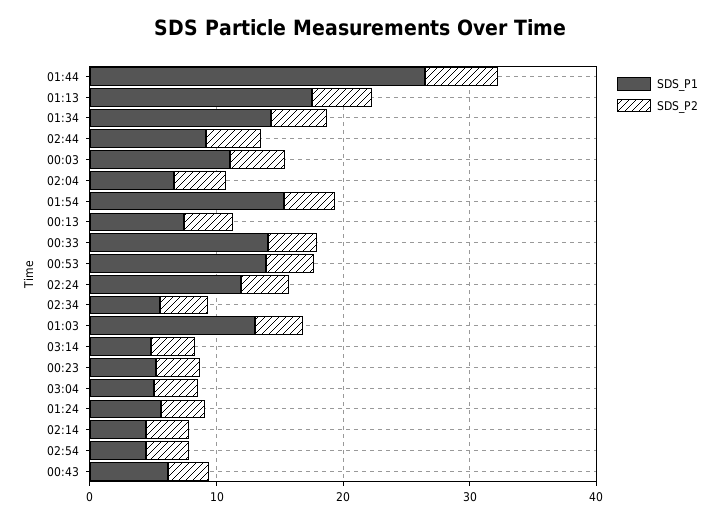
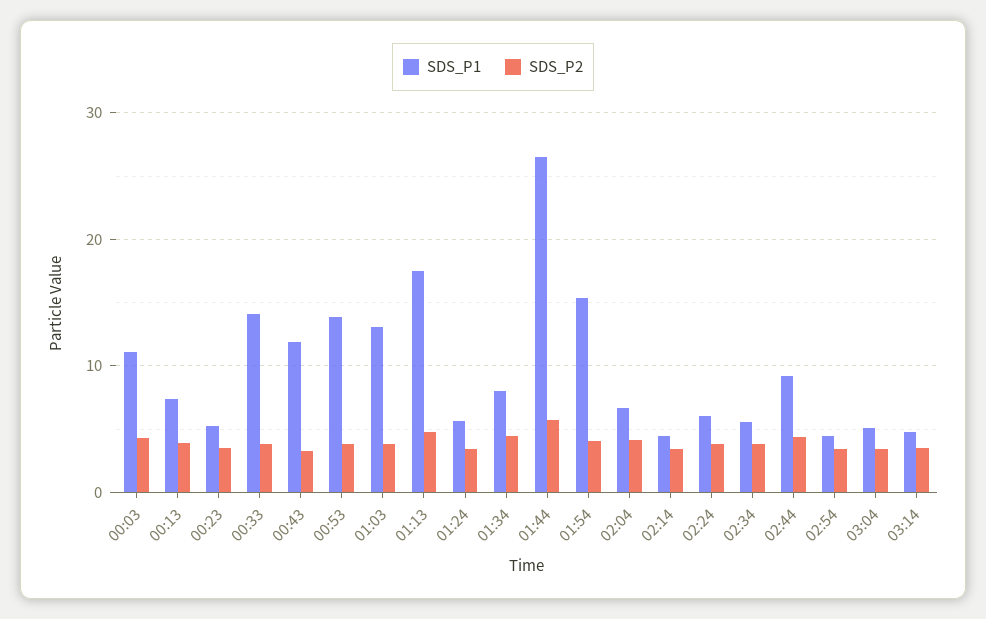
  {
    "SDS_P1": {
      "01:44": 27,
      "01:13": 18,
-     "01:34": 14,
+     "01:34": 8,
      "02:44": 9,
      "00:03": 11,
      "02:04": 7,
      "01:54": 15,
      "00:13": 7,
      "00:33": 14,
      "00:53": 14,
-     "02:24": 12,
+     "02:24": 6,
      "02:34": 6,
      "01:03": 13,
      "03:14": 5,
      "00:23": 5,
      "03:04": 5,
      "01:24": 6,
      "02:14": 4,
      "02:54": 4,
-     "00:43": 6
+     "00:43": 12
    },
    "SDS_P2": {
      "01:44": 6,
      "01:13": 5,
      "01:34": 4,
      "02:44": 4,
      "00:03": 4,
      "02:04": 4,
      "01:54": 4,
      "00:13": 4,
      "00:33": 4,
      "00:53": 4,
      "02:24": 4,
      "02:34": 4,
      "01:03": 4,
      "03:14": 4,
      "00:23": 3,
      "03:04": 3,
      "01:24": 3,
      "02:14": 3,
      "02:54": 3,
      "00:43": 3
    }
  }

